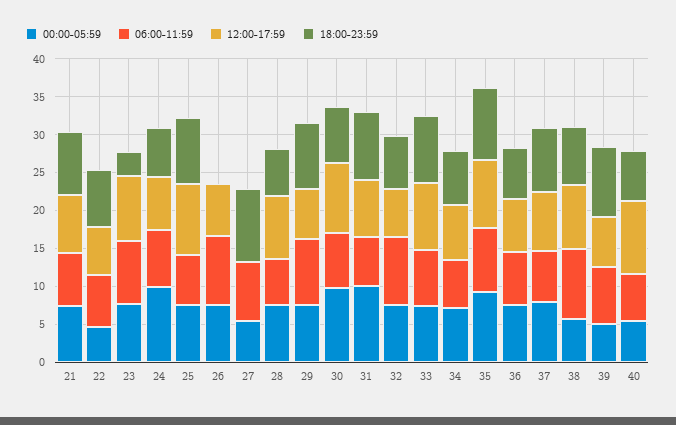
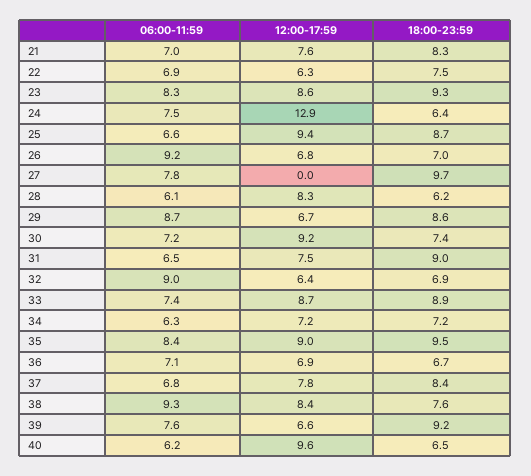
  {
-   "00:00-05:59": {
-     "21": 7.5,
-     "22": 5,
-     "23": 7.5,
-     "24": 10,
-     "25": 7.5,
-     "26": 7.5,
-     "27": 5,
-     "28": 7.5,
-     "29": 7.5,
-     "30": 10,
-     "31": 10,
-     "32": 7.5,
-     "33": 7.5,
-     "34": 7.5,
-     "35": 10,
-     "36": 7.5,
-     "37": 7.5,
-     "38": 5,
-     "39": 5,
-     "40": 5
-   },
    "06:00-11:59": {
      "21": 7,
      "22": 6.9,
      "23": 8.3,
      "24": 7.5,
      "25": 6.6,
      "26": 9.2,
      "27": 7.8,
      "28": 6.1,
      "29": 8.7,
      "30": 7.2,
      "31": 6.5,
      "32": 9,
      "33": 7.4,
      "34": 6.3,
      "35": 8.4,
      "36": 7.1,
      "37": 6.8,
      "38": 9.3,
      "39": 7.6,
      "40": 6.2
    },
    "12:00-17:59": {
      "21": 7.6,
      "22": 6.3,
      "23": 8.6,
-     "24": 7.5,
+     "24": 12.9,
      "25": 9.4,
      "26": 6.8,
      "27": 0,
      "28": 8.3,
      "29": 6.7,
      "30": 9.2,
      "31": 7.5,
      "32": 6.4,
      "33": 8.7,
      "34": 7.2,
      "35": 9,
      "36": 6.9,
      "37": 7.8,
      "38": 8.4,
      "39": 6.6,
      "40": 9.6
    },
    "18:00-23:59": {
      "21": 8.3,
      "22": 7.5,
-     "23": 2.5,
+     "23": 9.3,
      "24": 6.4,
      "25": 8.7,
-     "26": 0,
+     "26": 7,
      "27": 9.7,
      "28": 6.2,
      "29": 8.6,
      "30": 7.4,
      "31": 9,
      "32": 6.9,
      "33": 8.9,
      "34": 7.2,
      "35": 9.5,
      "36": 6.7,
      "37": 8.4,
      "38": 7.6,
      "39": 9.2,
      "40": 6.5
    }
  }

